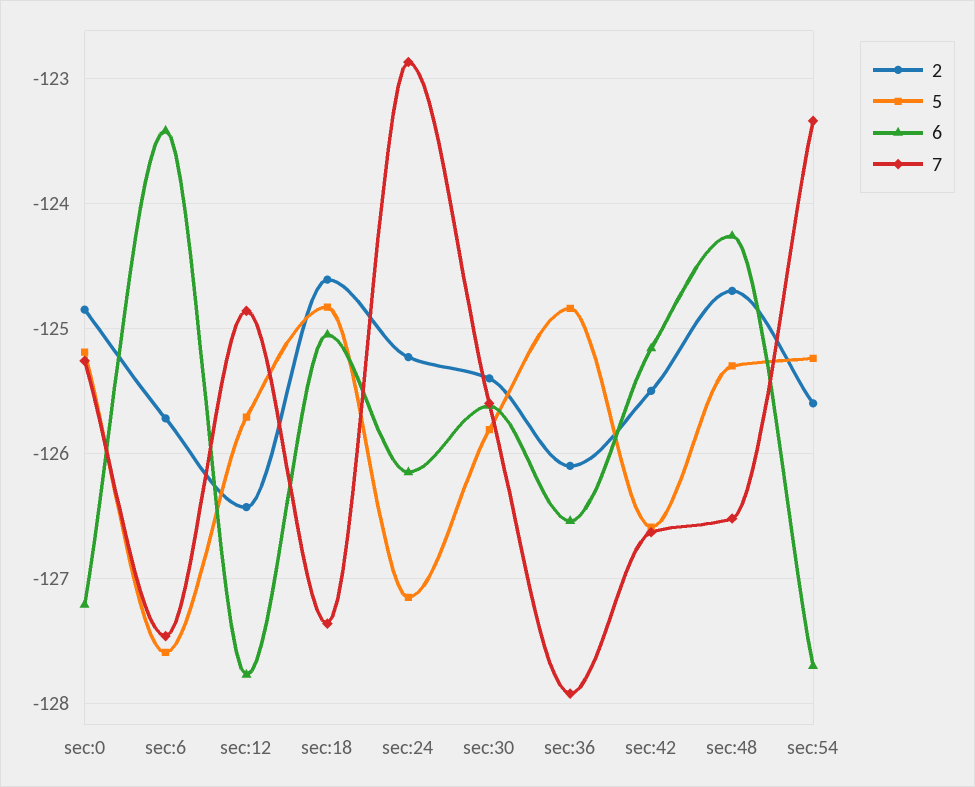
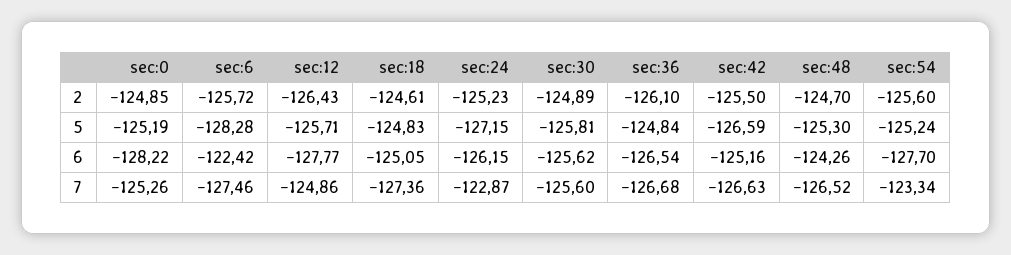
  {
    "2": {
      "sec:0": -124.85,
      "sec:6": -125.72,
      "sec:12": -126.43,
      "sec:18": -124.61,
      "sec:24": -125.23,
-     "sec:30": -125.4,
+     "sec:30": -124.89,
      "sec:36": -126.1,
      "sec:42": -125.5,
      "sec:48": -124.7,
      "sec:54": -125.6
    },
    "5": {
      "sec:0": -125.19,
-     "sec:6": -127.6,
+     "sec:6": -128.28,
      "sec:12": -125.71,
      "sec:18": -124.83,
      "sec:24": -127.15,
      "sec:30": -125.81,
      "sec:36": -124.84,
      "sec:42": -126.59,
      "sec:48": -125.3,
      "sec:54": -125.24
    },
    "6": {
-     "sec:0": -127.2,
+     "sec:0": -128.22,
-     "sec:6": -123.4,
+     "sec:6": -122.42,
      "sec:12": -127.77,
      "sec:18": -125.05,
      "sec:24": -126.15,
      "sec:30": -125.62,
      "sec:36": -126.54,
      "sec:42": -125.16,
      "sec:48": -124.26,
      "sec:54": -127.7
    },
    "7": {
      "sec:0": -125.26,
      "sec:6": -127.46,
      "sec:12": -124.86,
      "sec:18": -127.36,
      "sec:24": -122.87,
      "sec:30": -125.6,
-     "sec:36": -127.9,
+     "sec:36": -126.68,
      "sec:42": -126.63,
      "sec:48": -126.52,
      "sec:54": -123.34
    }
  }

